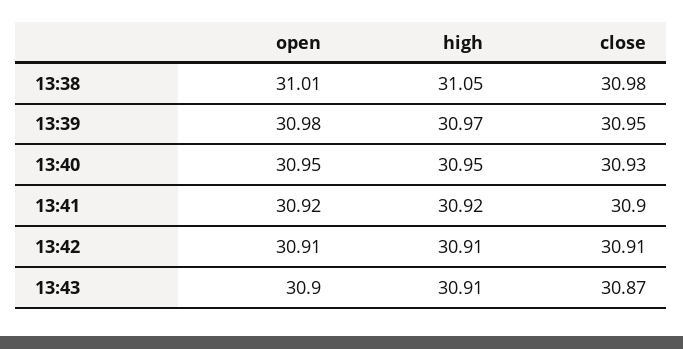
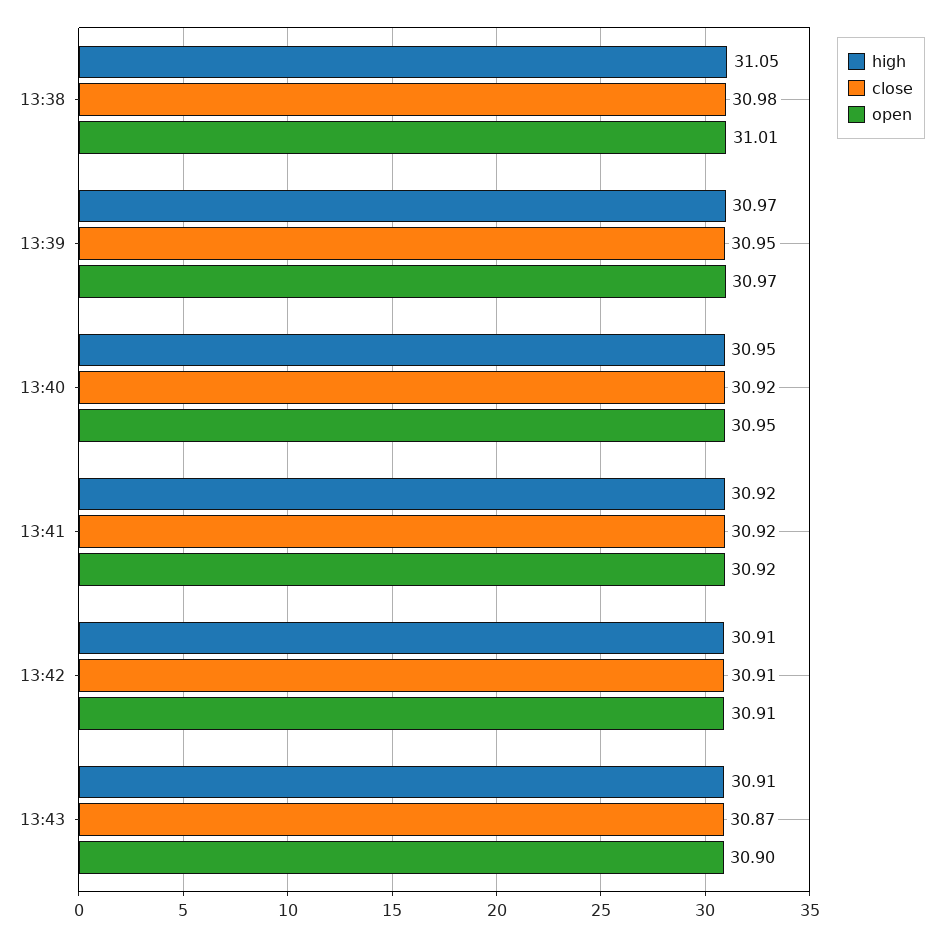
  {
    "open": {
      "13:38": 31.01,
-     "13:39": 30.98,
+     "13:39": 30.97,
      "13:40": 30.95,
      "13:41": 30.92,
      "13:42": 30.91,
      "13:43": 30.9
    },
    "high": {
      "13:38": 31.05,
      "13:39": 30.97,
      "13:40": 30.95,
      "13:41": 30.92,
      "13:42": 30.91,
      "13:43": 30.91
    },
    "close": {
      "13:38": 30.98,
      "13:39": 30.95,
-     "13:40": 30.93,
+     "13:40": 30.92,
-     "13:41": 30.9,
+     "13:41": 30.92,
      "13:42": 30.91,
      "13:43": 30.87
    }
  }

